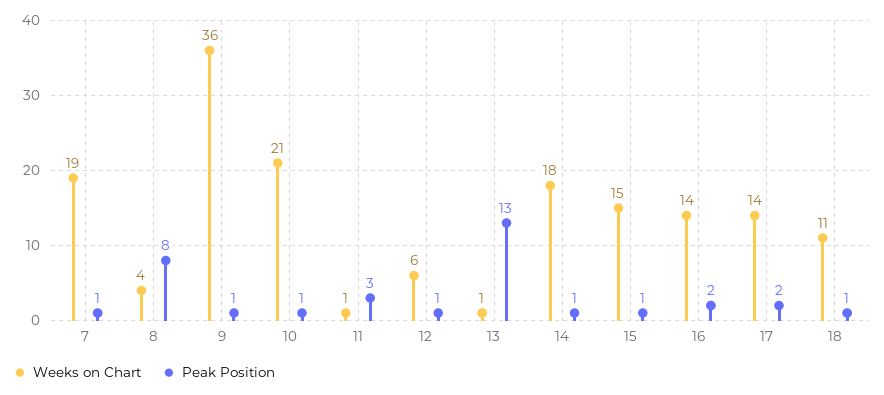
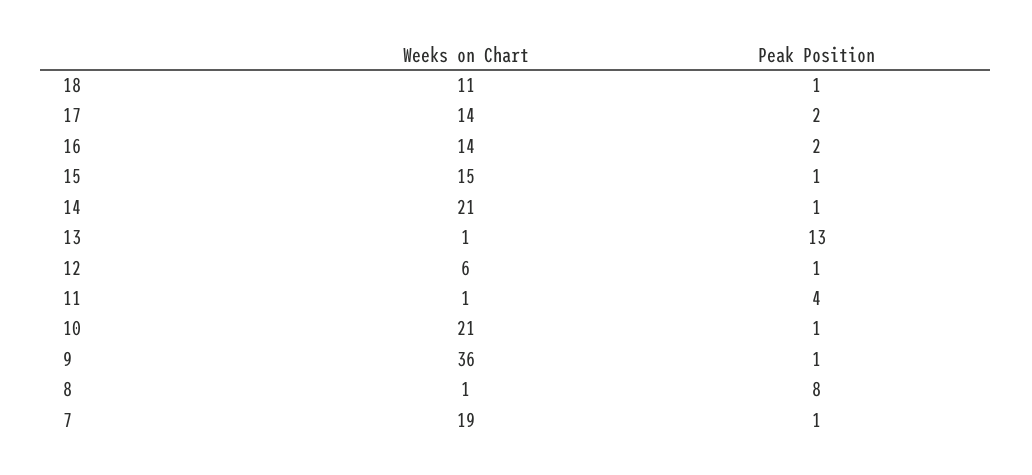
  {
    "Weeks on Chart": {
      "7": 19,
-     "8": 4,
+     "8": 1,
      "9": 36,
      "10": 21,
      "11": 1,
      "12": 6,
      "13": 1,
-     "14": 18,
+     "14": 21,
      "15": 15,
      "16": 14,
      "17": 14,
      "18": 11
    },
    "Peak Position": {
      "7": 1,
      "8": 8,
      "9": 1,
      "10": 1,
-     "11": 3,
+     "11": 4,
      "12": 1,
      "13": 13,
      "14": 1,
      "15": 1,
      "16": 2,
      "17": 2,
      "18": 1
    }
  }

